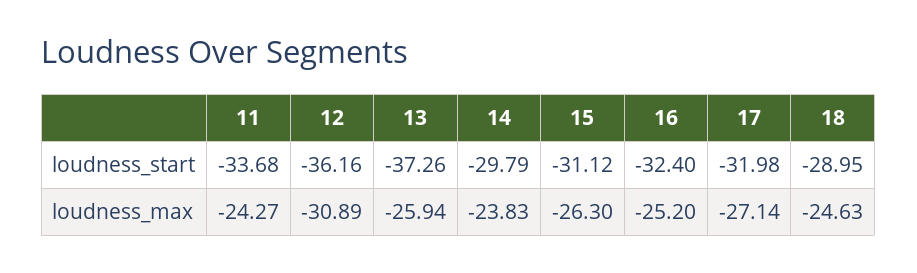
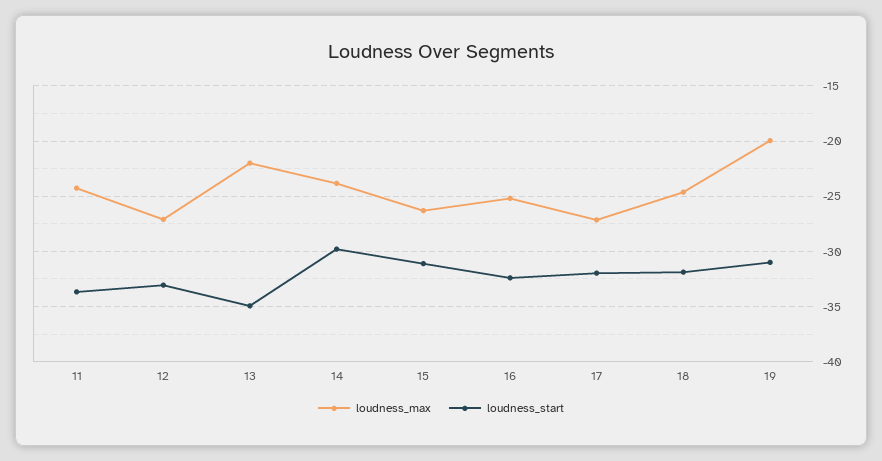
  {
    "loudness_start": {
      "11": -33.68,
-     "12": -36.16,
+     "12": -33,
-     "13": -37.26,
+     "13": -35,
      "14": -29.79,
      "15": -31.12,
      "16": -32.4,
      "17": -31.98,
-     "18": -28.95
+     "18": -32,
+     "19": -31
    },
    "loudness_max": {
      "11": -24.27,
-     "12": -30.89,
+     "12": -27,
-     "13": -25.94,
+     "13": -22,
      "14": -23.83,
      "15": -26.3,
      "16": -25.2,
      "17": -27.14,
-     "18": -24.63
+     "18": -24.63,
+     "19": -20
    }
  }

